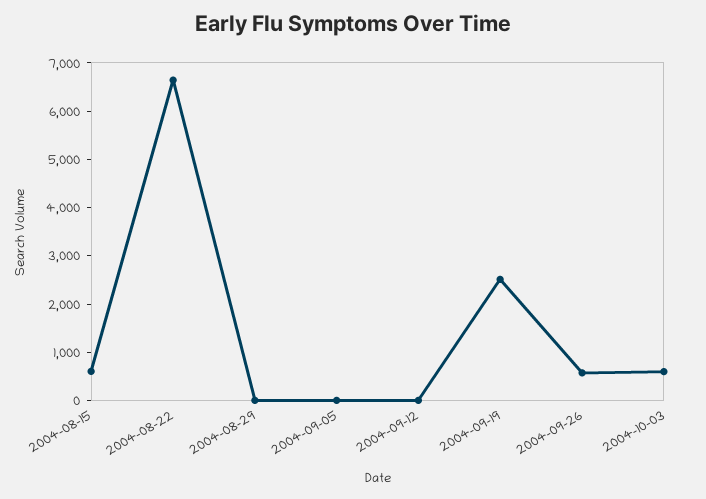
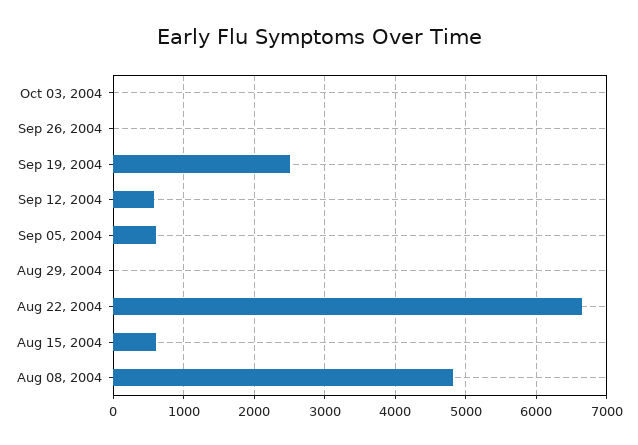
  {
    "2004-08-15": 600,
    "2004-08-22": 6600,
    "2004-08-29": 0,
-   "2004-09-05": 0,
+   "2004-09-05": 600,
-   "2004-09-12": 0,
+   "2004-09-12": 600,
    "2004-09-19": 2500,
-   "2004-09-26": 600,
+   "2004-09-26": 0,
-   "2004-10-03": 600
+   "2004-10-03": 0,
+   "Aug 08, 2004": 4800
  }

